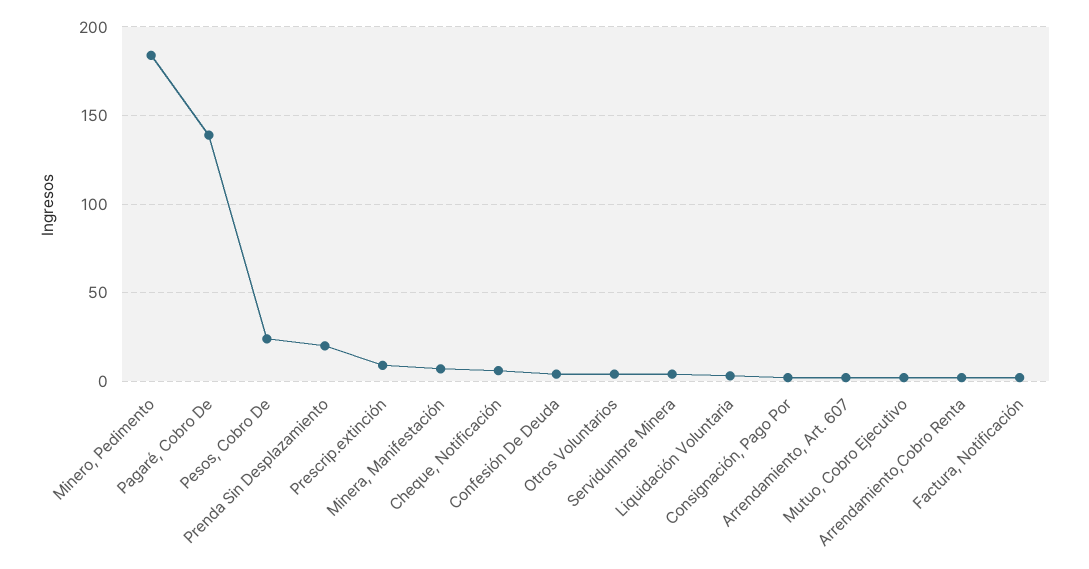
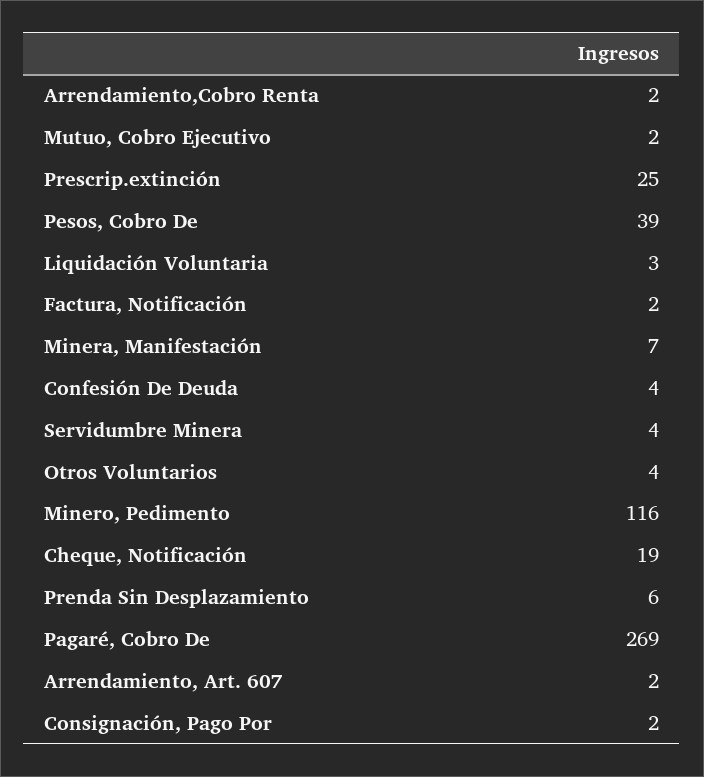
  {
-   "Minero, Pedimento": 185,
+   "Minero, Pedimento": 116,
-   "Pagaré, Cobro De": 140,
+   "Pagaré, Cobro De": 269,
-   "Pesos, Cobro De": 25,
+   "Pesos, Cobro De": 39,
-   "Prenda Sin Desplazamiento": 20,
+   "Prenda Sin Desplazamiento": 6,
-   "Prescrip.extinción": 10,
+   "Prescrip.extinción": 25,
    "Minera, Manifestación": 7,
-   "Cheque, Notificación": 5,
+   "Cheque, Notificación": 19,
    "Confesión De Deuda": 4,
    "Otros Voluntarios": 4,
    "Servidumbre Minera": 4,
    "Liquidación Voluntaria": 3,
    "Consignación, Pago Por": 2,
    "Arrendamiento, Art. 607": 2,
    "Mutuo, Cobro Ejecutivo": 2,
    "Arrendamiento,Cobro Renta": 2,
    "Factura, Notificación": 2
  }

